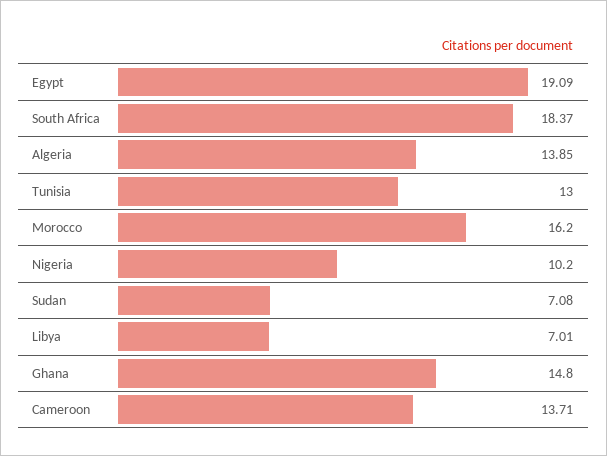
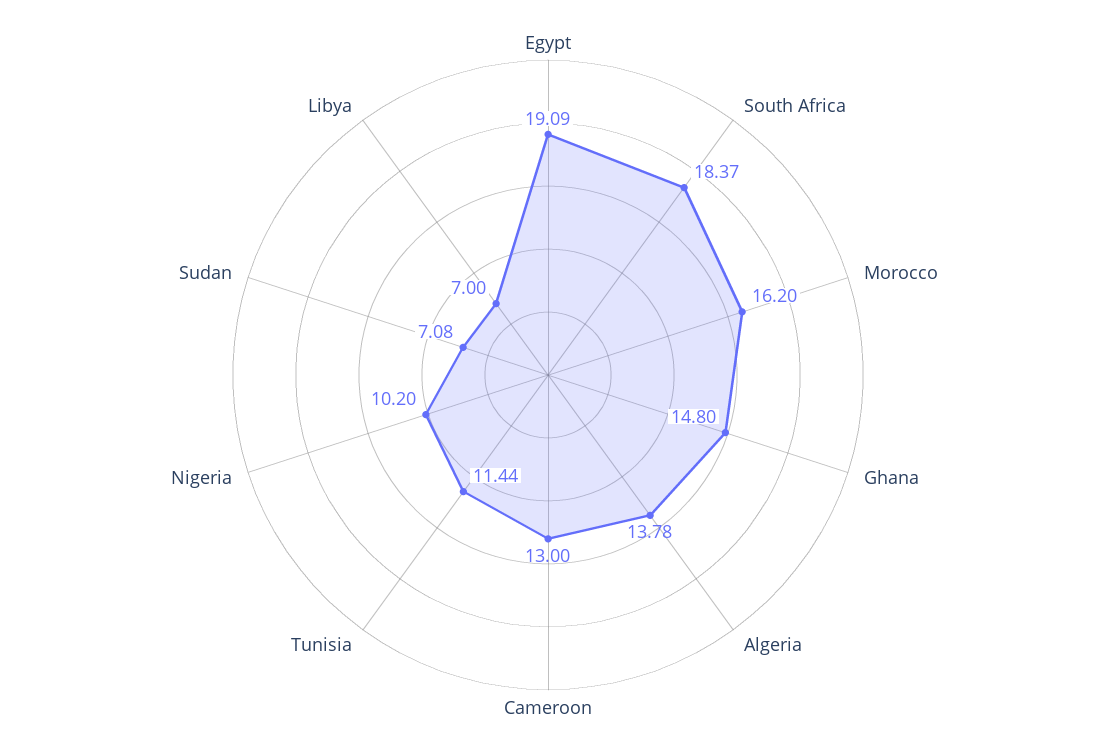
  {
    "Egypt": 19.09,
    "South Africa": 18.37,
-   "Algeria": 13.85,
+   "Algeria": 13.78,
-   "Tunisia": 13,
+   "Tunisia": 11.44,
    "Morocco": 16.2,
    "Nigeria": 10.2,
    "Sudan": 7.08,
-   "Libya": 7.01,
+   "Libya": 7,
    "Ghana": 14.8,
-   "Cameroon": 13.71
+   "Cameroon": 13
  }

